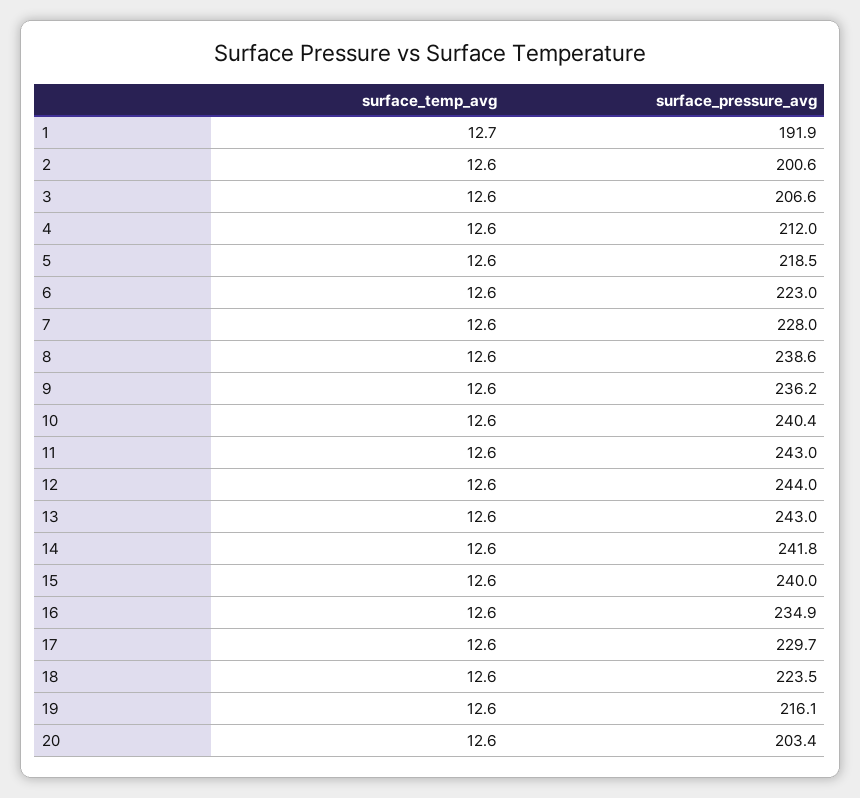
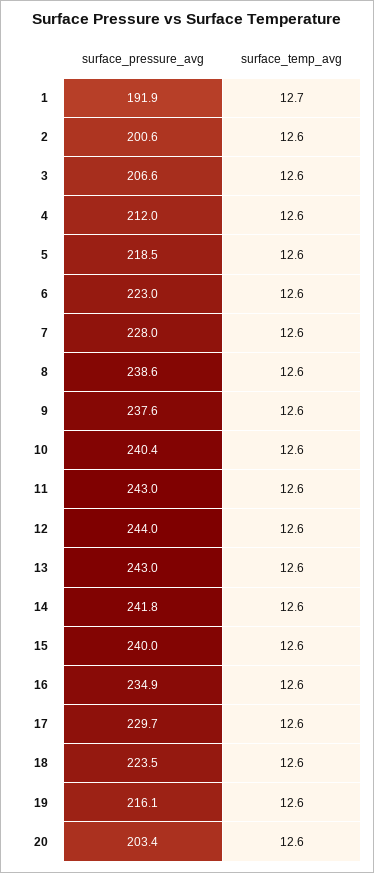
  {
    "surface_temp_avg": {
      "1": 12.7,
      "2": 12.6,
      "3": 12.6,
      "4": 12.6,
      "5": 12.6,
      "6": 12.6,
      "7": 12.6,
      "8": 12.6,
      "9": 12.6,
      "10": 12.6,
      "11": 12.6,
      "12": 12.6,
      "13": 12.6,
      "14": 12.6,
      "15": 12.6,
      "16": 12.6,
      "17": 12.6,
      "18": 12.6,
      "19": 12.6,
      "20": 12.6
    },
    "surface_pressure_avg": {
      "1": 191.9,
      "2": 200.6,
      "3": 206.6,
      "4": 212,
      "5": 218.5,
      "6": 223,
      "7": 228,
      "8": 238.6,
-     "9": 236.2,
+     "9": 237.6,
      "10": 240.4,
      "11": 243,
      "12": 244,
      "13": 243,
      "14": 241.8,
      "15": 240,
      "16": 234.9,
      "17": 229.7,
      "18": 223.5,
      "19": 216.1,
      "20": 203.4
    }
  }

